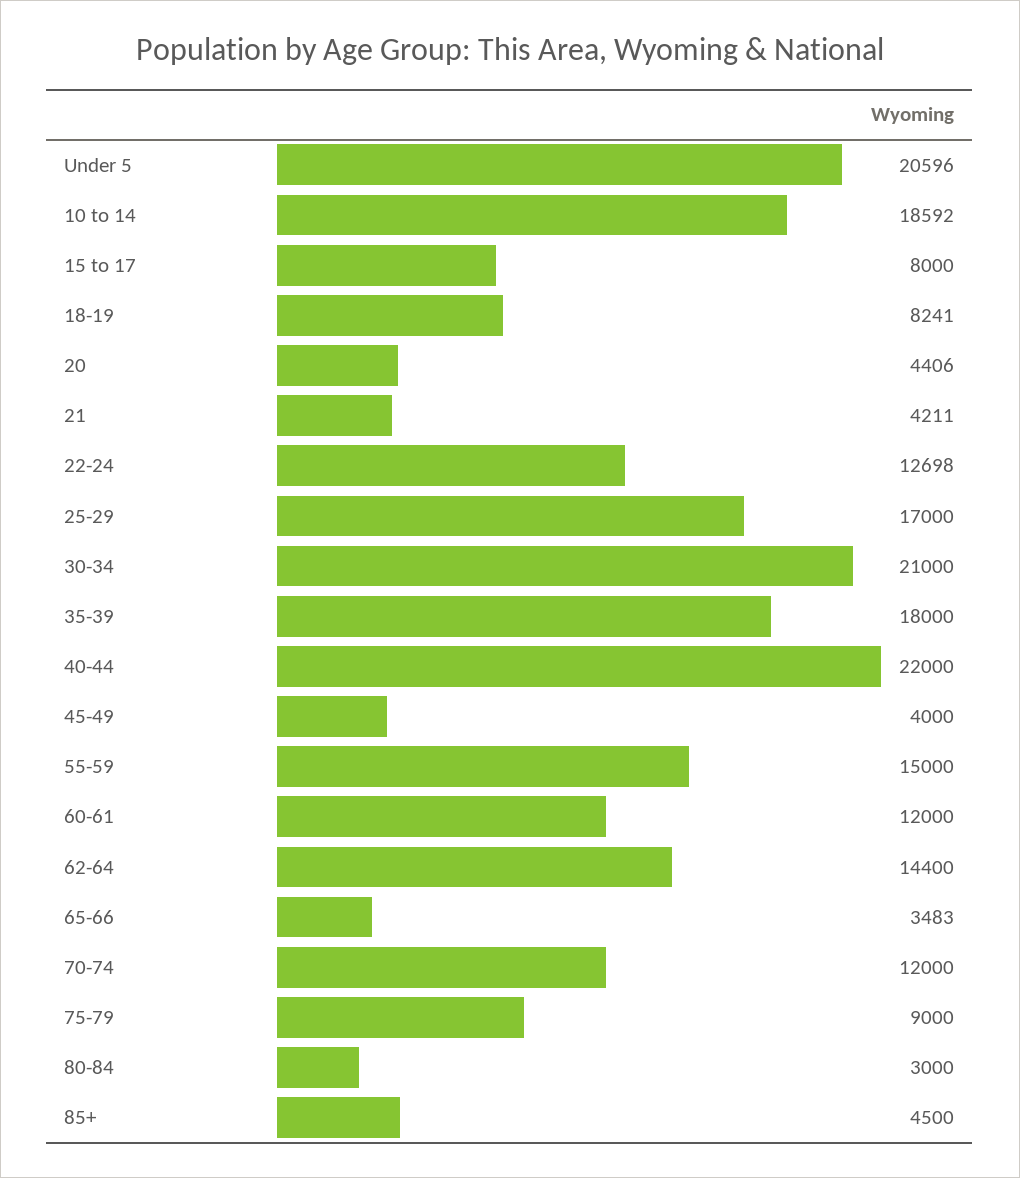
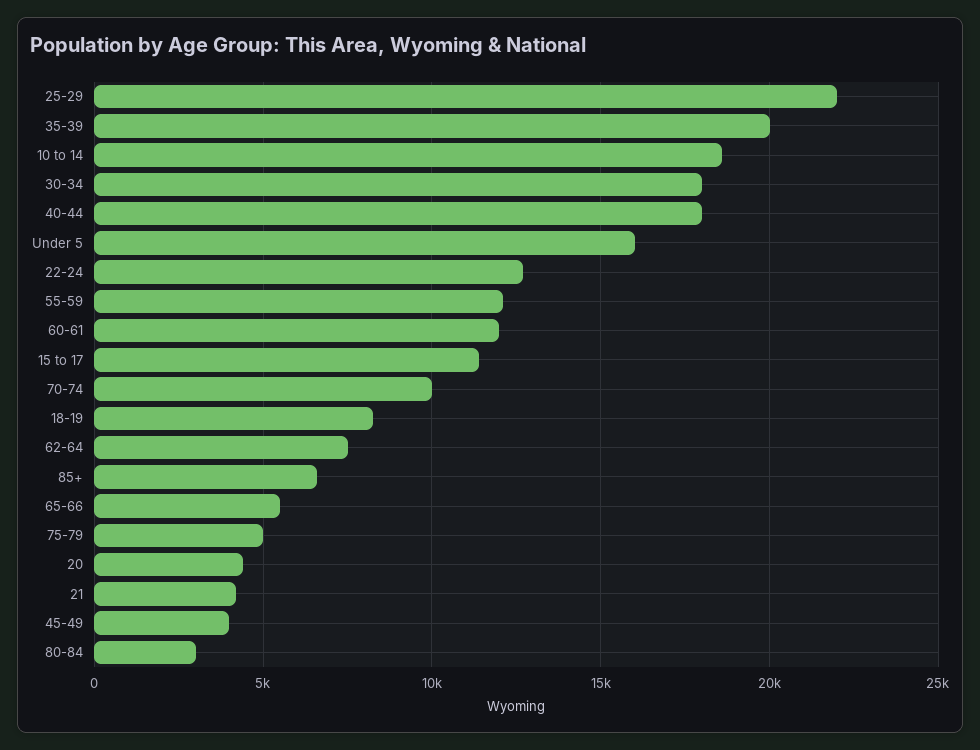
  {
-   "Under 5": 20596,
+   "Under 5": 16000,
    "10 to 14": 18592,
-   "15 to 17": 8000,
+   "15 to 17": 11500,
    "18-19": 8241,
    "20": 4406,
    "21": 4211,
    "22-24": 12698,
-   "25-29": 17000,
+   "25-29": 22000,
-   "30-34": 21000,
+   "30-34": 18000,
-   "35-39": 18000,
+   "35-39": 20000,
-   "40-44": 22000,
+   "40-44": 18000,
    "45-49": 4000,
-   "55-59": 15000,
+   "55-59": 12000,
    "60-61": 12000,
-   "62-64": 14400,
+   "62-64": 7500,
-   "65-66": 3483,
+   "65-66": 5500,
-   "70-74": 12000,
+   "70-74": 10000,
-   "75-79": 9000,
+   "75-79": 5000,
    "80-84": 3000,
-   "85+": 4500
+   "85+": 6500
  }

